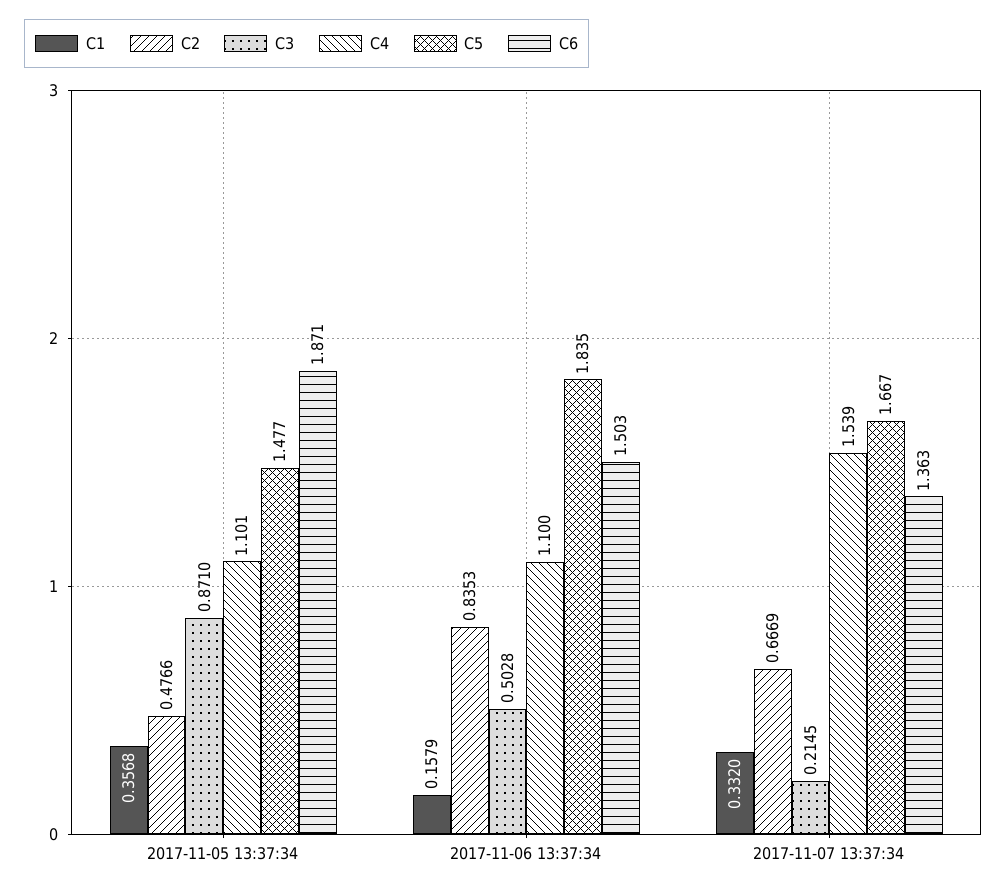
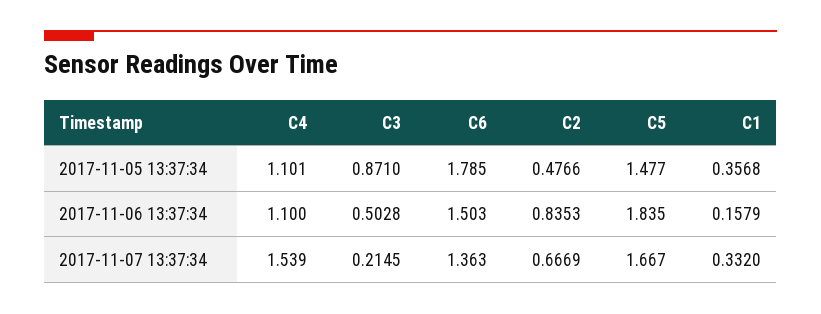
  {
    "C1": {
      "2017-11-05 13:37:34": 0.3568,
      "2017-11-06 13:37:34": 0.1579,
      "2017-11-07 13:37:34": 0.332
    },
    "C2": {
      "2017-11-05 13:37:34": 0.4766,
      "2017-11-06 13:37:34": 0.8353,
      "2017-11-07 13:37:34": 0.6669
    },
    "C3": {
      "2017-11-05 13:37:34": 0.871,
      "2017-11-06 13:37:34": 0.5028,
      "2017-11-07 13:37:34": 0.2145
    },
    "C4": {
      "2017-11-05 13:37:34": 1.101,
      "2017-11-06 13:37:34": 1.1,
      "2017-11-07 13:37:34": 1.539
    },
    "C5": {
      "2017-11-05 13:37:34": 1.477,
      "2017-11-06 13:37:34": 1.835,
      "2017-11-07 13:37:34": 1.667
    },
    "C6": {
-     "2017-11-05 13:37:34": 1.871,
+     "2017-11-05 13:37:34": 1.785,
      "2017-11-06 13:37:34": 1.503,
      "2017-11-07 13:37:34": 1.363
    }
  }

